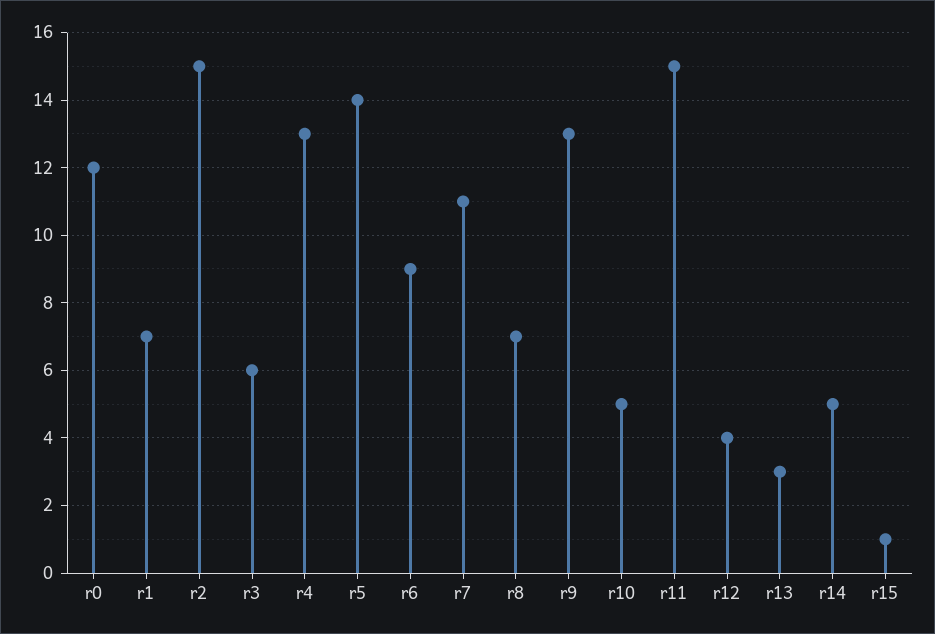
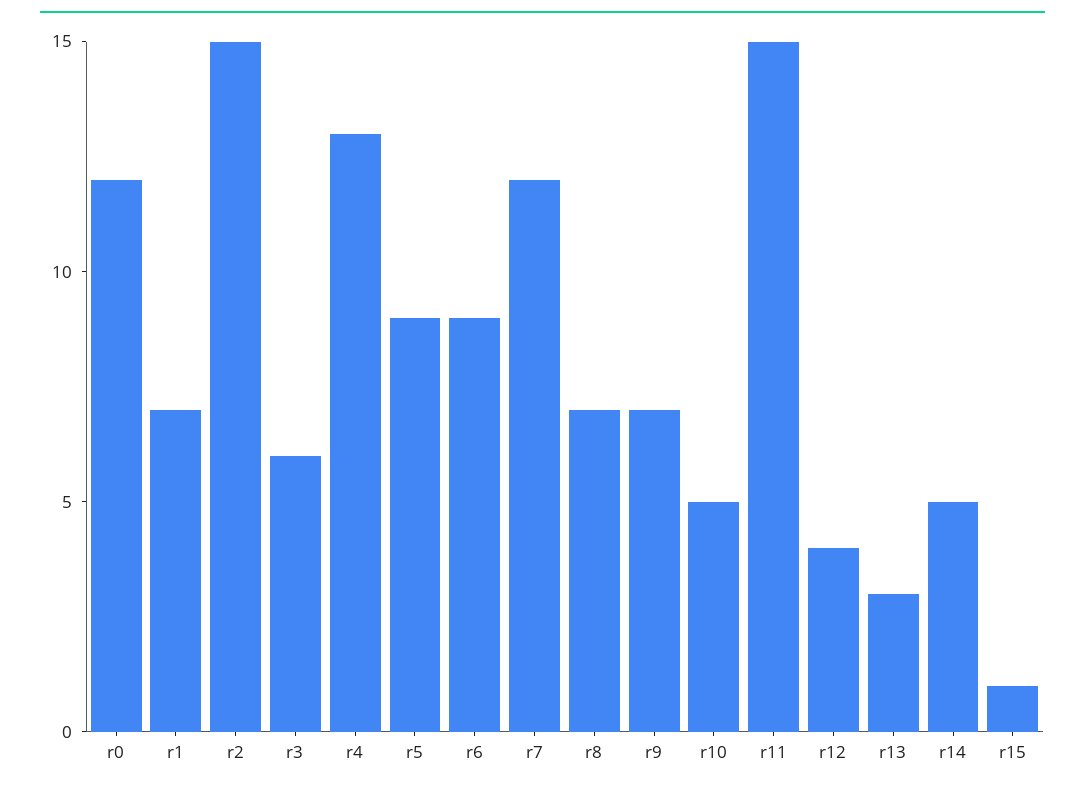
  {
    "r0": 12,
    "r1": 7,
    "r2": 15,
    "r3": 6,
    "r4": 13,
-   "r5": 14,
+   "r5": 9,
    "r6": 9,
-   "r7": 11,
+   "r7": 12,
    "r8": 7,
-   "r9": 13,
+   "r9": 7,
    "r10": 5,
    "r11": 15,
    "r12": 4,
    "r13": 3,
    "r14": 5,
    "r15": 1
  }

